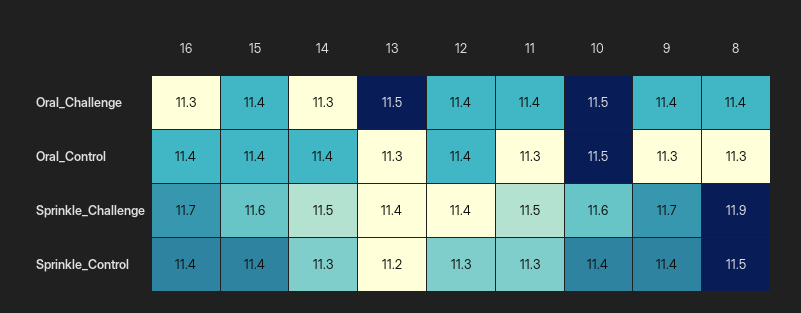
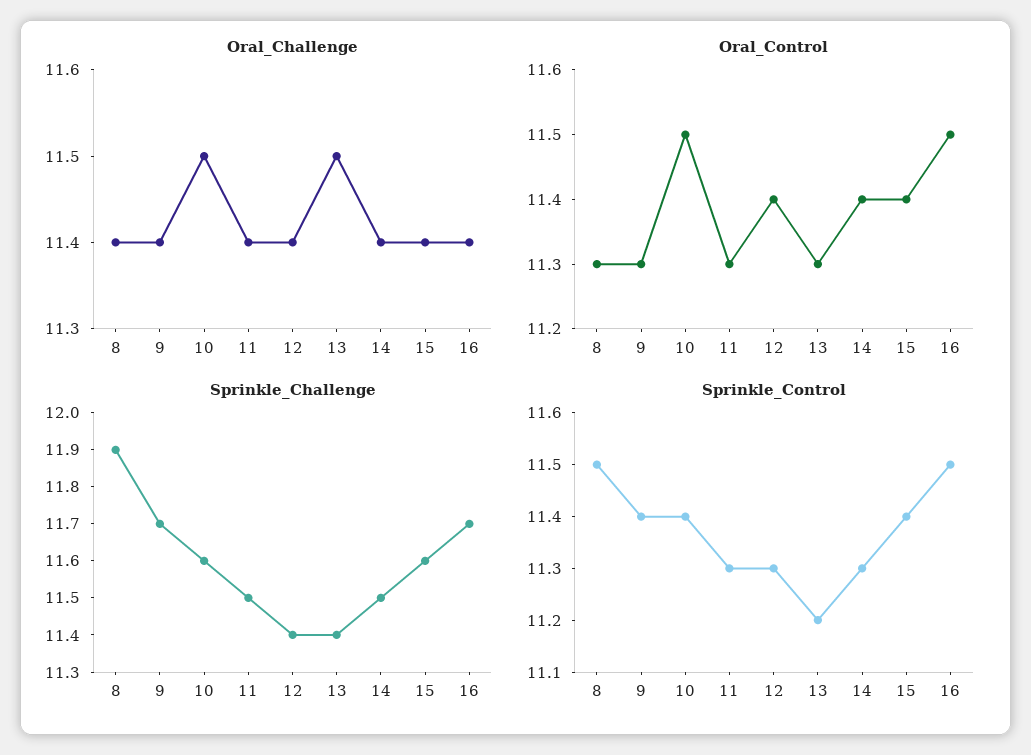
  {
    "Oral_Challenge": {
-     "16": 11.3,
+     "16": 11.4,
      "15": 11.4,
-     "14": 11.3,
+     "14": 11.4,
      "13": 11.5,
      "12": 11.4,
      "11": 11.4,
      "10": 11.5,
      "9": 11.4,
      "8": 11.4
    },
    "Oral_Control": {
-     "16": 11.4,
+     "16": 11.5,
      "15": 11.4,
      "14": 11.4,
      "13": 11.3,
      "12": 11.4,
      "11": 11.3,
      "10": 11.5,
      "9": 11.3,
      "8": 11.3
    },
    "Sprinkle_Challenge": {
      "16": 11.7,
      "15": 11.6,
      "14": 11.5,
      "13": 11.4,
      "12": 11.4,
      "11": 11.5,
      "10": 11.6,
      "9": 11.7,
      "8": 11.9
    },
    "Sprinkle_Control": {
-     "16": 11.4,
+     "16": 11.5,
      "15": 11.4,
      "14": 11.3,
      "13": 11.2,
      "12": 11.3,
      "11": 11.3,
      "10": 11.4,
      "9": 11.4,
      "8": 11.5
    }
  }

